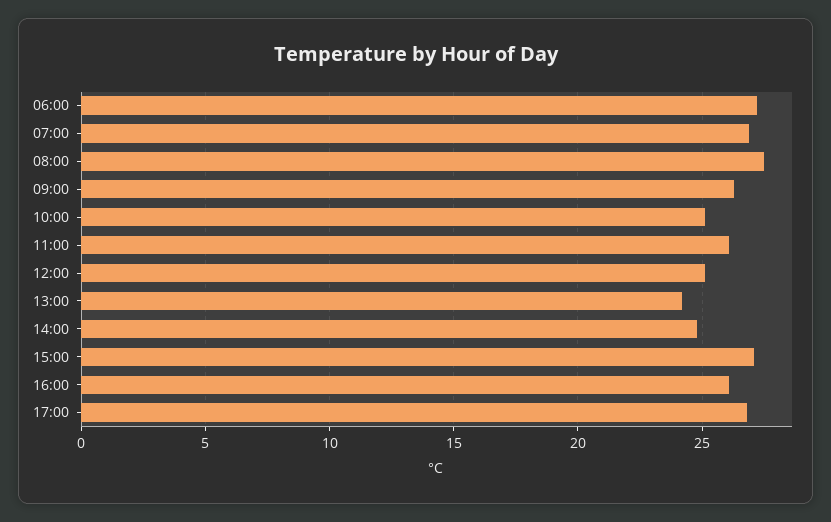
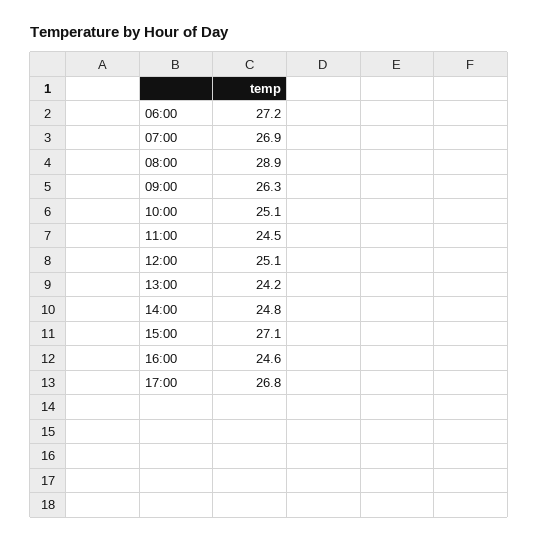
  {
    "06:00": 27.2,
    "07:00": 26.9,
-   "08:00": 27.5,
+   "08:00": 28.9,
    "09:00": 26.3,
    "10:00": 25.1,
-   "11:00": 26,
+   "11:00": 24.5,
    "12:00": 25.1,
    "13:00": 24.2,
    "14:00": 24.8,
    "15:00": 27.1,
-   "16:00": 26,
+   "16:00": 24.6,
    "17:00": 26.8
  }

